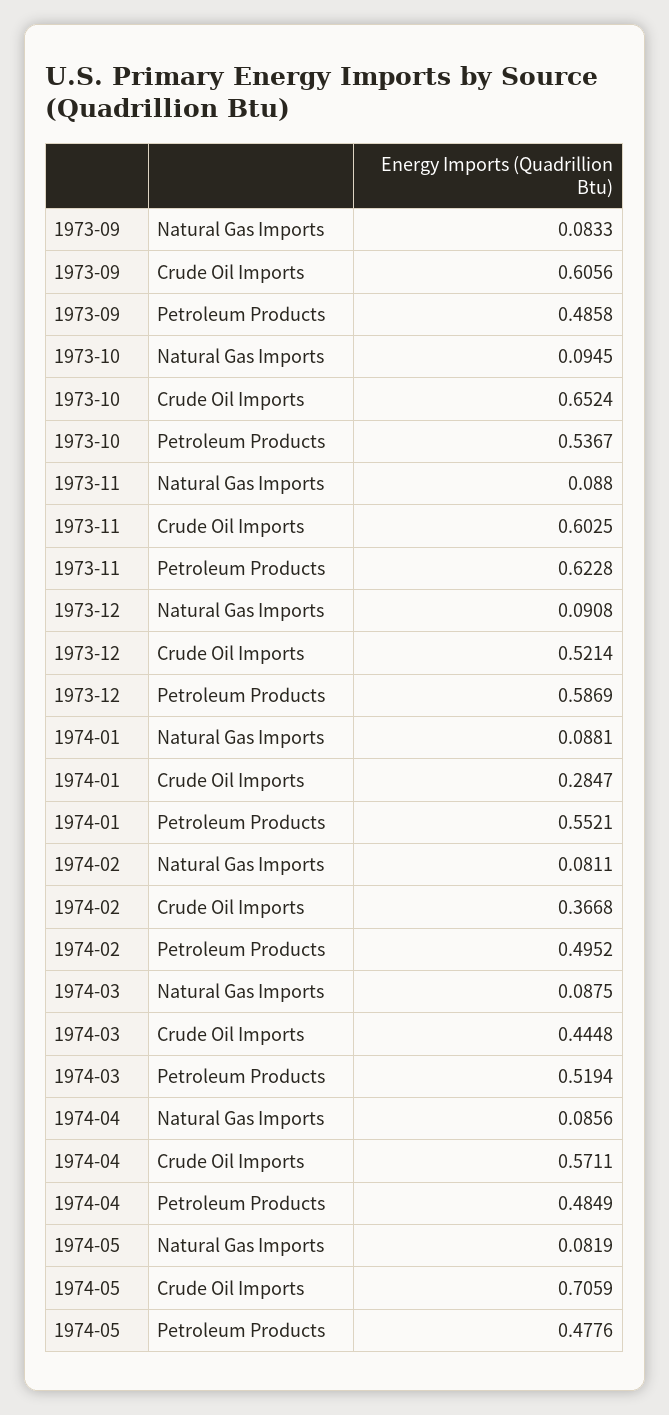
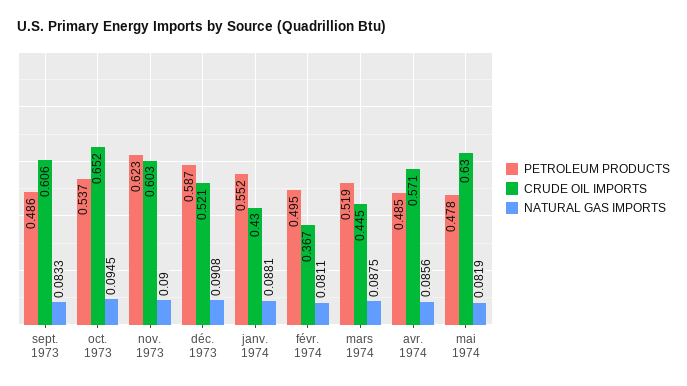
  {
    "Natural Gas Imports": {
      "1973-09": 0.0833,
      "1973-10": 0.0945,
-     "1973-11": 0.088,
+     "1973-11": 0.09,
      "1973-12": 0.0908,
      "1974-01": 0.0881,
      "1974-02": 0.0811,
      "1974-03": 0.0875,
      "1974-04": 0.0856,
      "1974-05": 0.0819
    },
    "Crude Oil Imports": {
      "1973-09": 0.6056,
      "1973-10": 0.6524,
      "1973-11": 0.6025,
      "1973-12": 0.5214,
-     "1974-01": 0.2847,
+     "1974-01": 0.43,
      "1974-02": 0.3668,
      "1974-03": 0.4448,
      "1974-04": 0.5711,
-     "1974-05": 0.7059
+     "1974-05": 0.63
    },
    "Petroleum Products": {
      "1973-09": 0.4858,
      "1973-10": 0.5367,
      "1973-11": 0.6228,
      "1973-12": 0.5869,
      "1974-01": 0.5521,
      "1974-02": 0.4952,
      "1974-03": 0.5194,
      "1974-04": 0.4849,
      "1974-05": 0.4776
    }
  }

